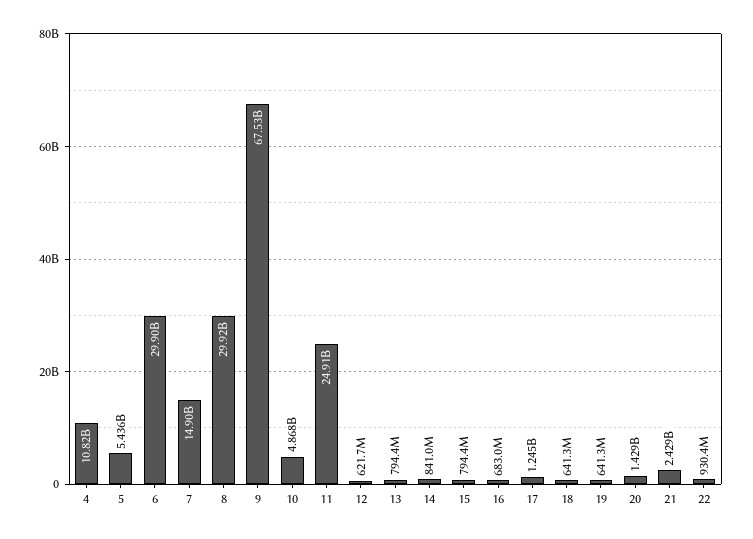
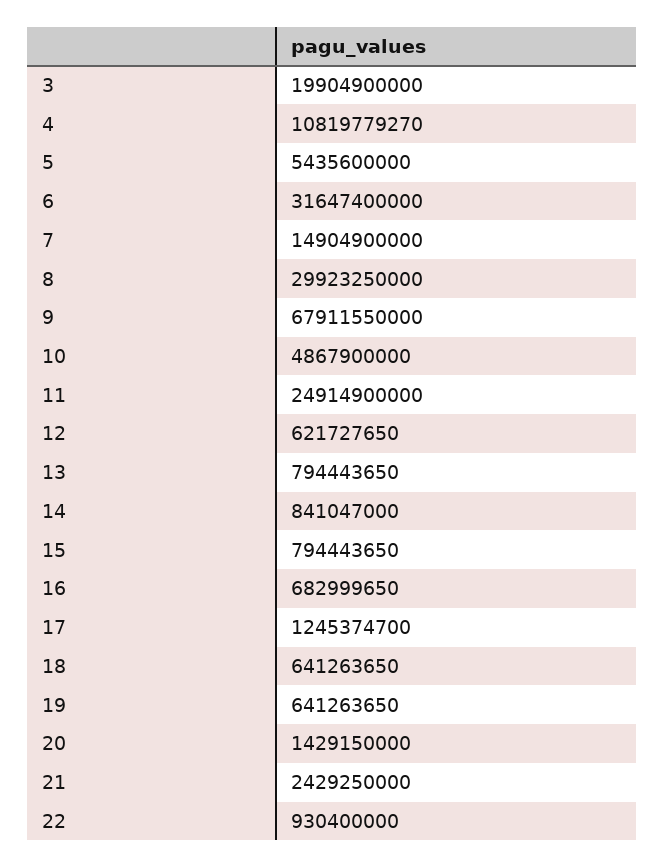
  {
    "4": 10819779270,
    "5": 5435600000,
-   "6": 29900000000,
+   "6": 31647400000,
    "7": 14904900000,
    "8": 29923250000,
-   "9": 67530000000,
+   "9": 67911550000,
    "10": 4867900000,
    "11": 24914900000,
    "12": 621727650,
    "13": 794443650,
    "14": 841047000,
    "15": 794443650,
    "16": 682999650,
    "17": 1245374700,
    "18": 641263650,
    "19": 641263650,
    "20": 1429150000,
    "21": 2429250000,
-   "22": 930400000
+   "22": 930400000,
+   "3": 19904900000
  }

